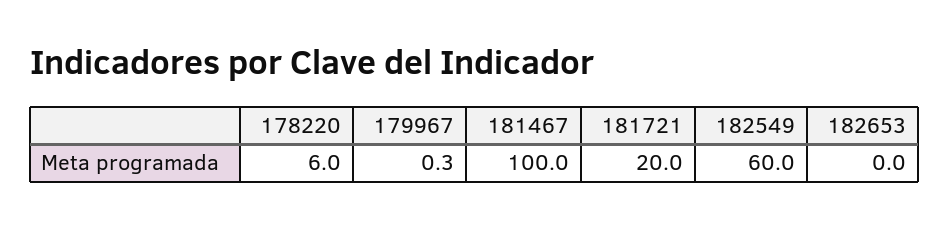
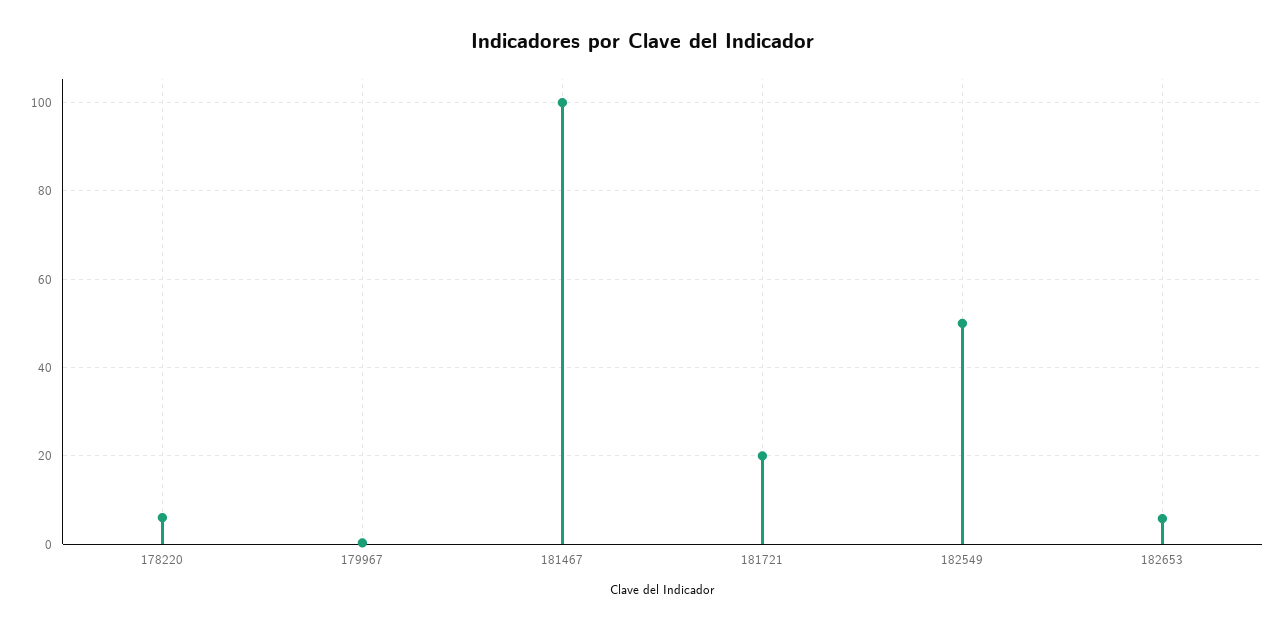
  {
    "178220": 6,
    "179967": 0.3,
    "181467": 100,
    "181721": 20,
-   "182549": 60,
+   "182549": 50,
-   "182653": 0
+   "182653": 6
  }

